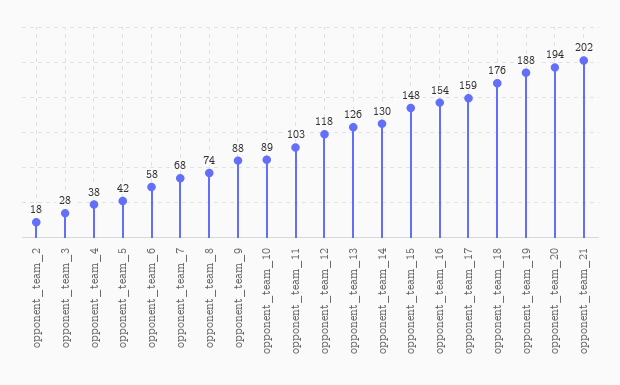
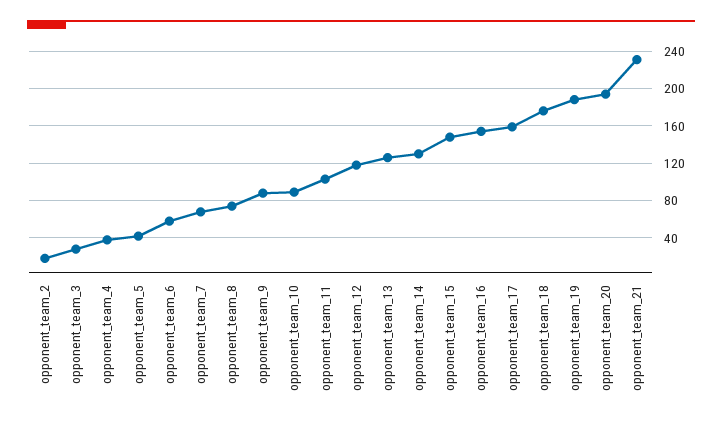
  {
    "opponent_team_2": 18,
    "opponent_team_3": 28,
    "opponent_team_4": 38,
    "opponent_team_5": 42,
    "opponent_team_6": 58,
    "opponent_team_7": 68,
    "opponent_team_8": 74,
    "opponent_team_9": 88,
    "opponent_team_10": 89,
    "opponent_team_11": 103,
    "opponent_team_12": 118,
    "opponent_team_13": 126,
    "opponent_team_14": 130,
    "opponent_team_15": 148,
    "opponent_team_16": 154,
    "opponent_team_17": 159,
    "opponent_team_18": 176,
    "opponent_team_19": 188,
    "opponent_team_20": 194,
-   "opponent_team_21": 202
+   "opponent_team_21": 230
  }

